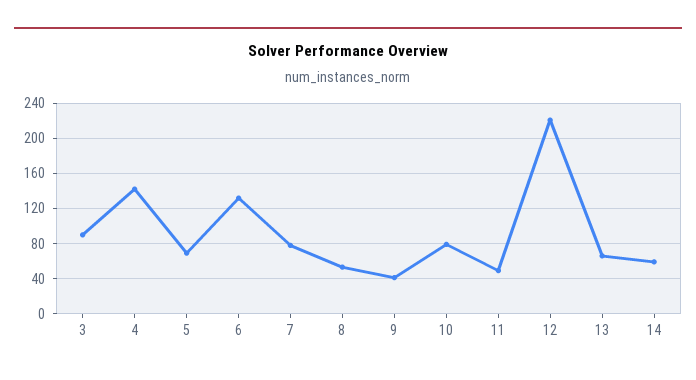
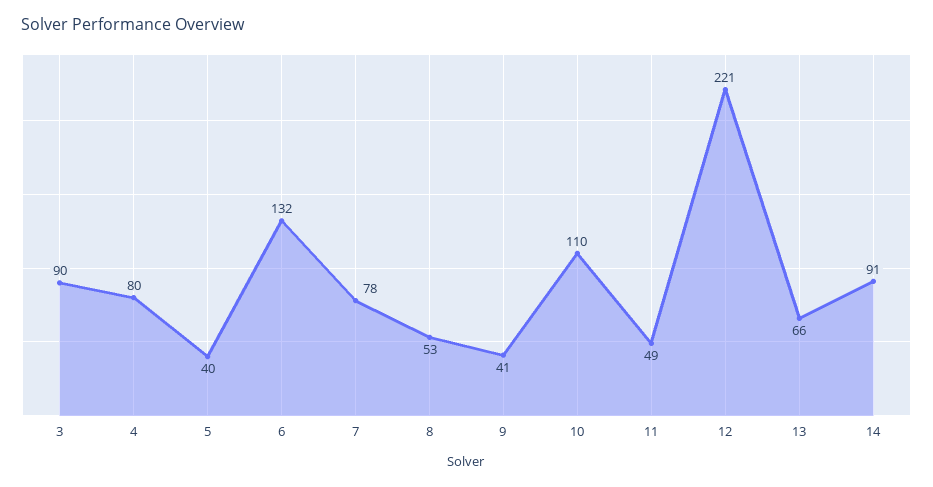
  {
    "3": 90,
-   "4": 140,
+   "4": 80,
-   "5": 70,
+   "5": 40,
    "6": 132,
    "7": 78,
    "8": 53,
    "9": 41,
-   "10": 80,
+   "10": 110,
    "11": 49,
    "12": 221,
    "13": 66,
-   "14": 60
+   "14": 91
  }

